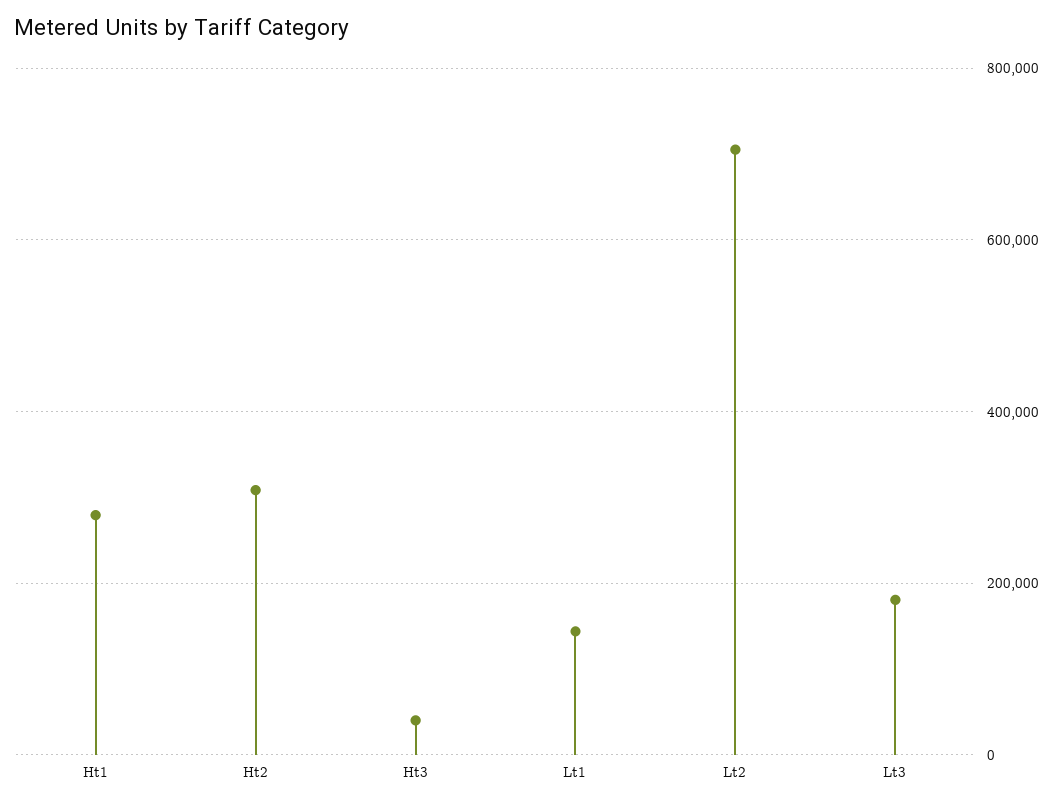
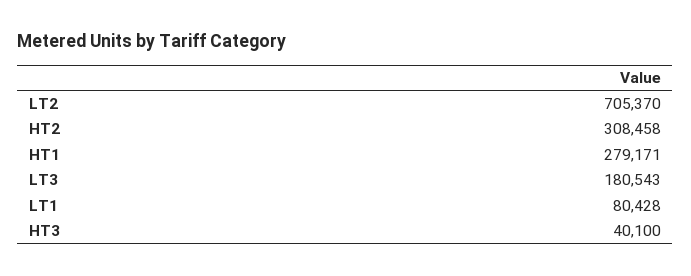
  {
    "Ht1": 279171,
    "Ht2": 308458,
    "Ht3": 40100,
-   "Lt1": 140000,
+   "Lt1": 80428,
    "Lt2": 705370,
    "Lt3": 180543
  }

